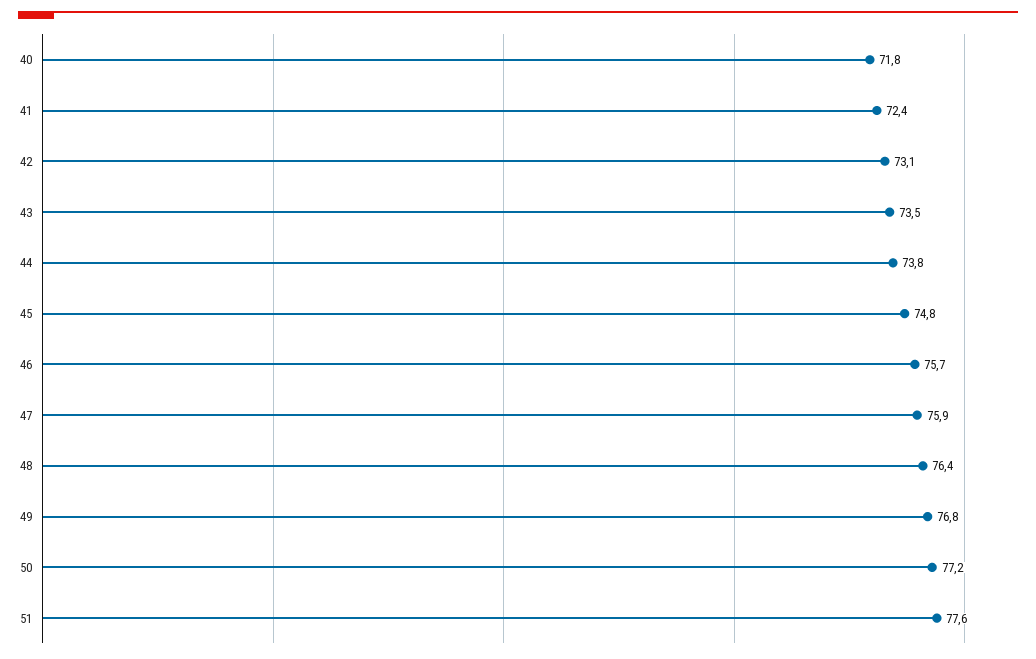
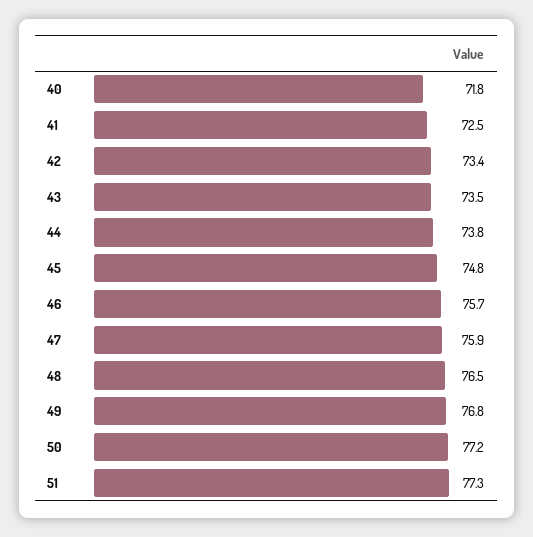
  {
    "40": 71.8,
-   "41": 72.4,
+   "41": 72.5,
-   "42": 73.1,
+   "42": 73.4,
    "43": 73.5,
    "44": 73.8,
    "45": 74.8,
    "46": 75.7,
    "47": 75.9,
-   "48": 76.4,
+   "48": 76.5,
    "49": 76.8,
    "50": 77.2,
-   "51": 77.6
+   "51": 77.3
  }

